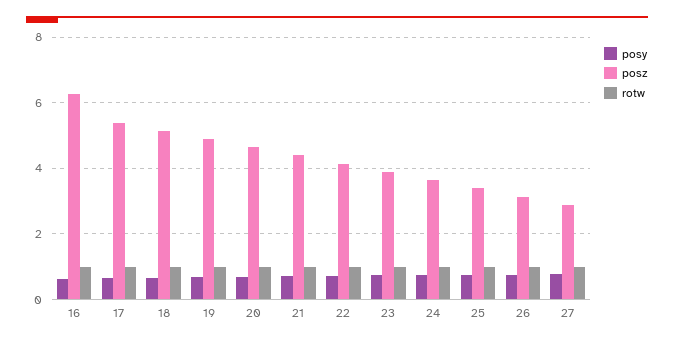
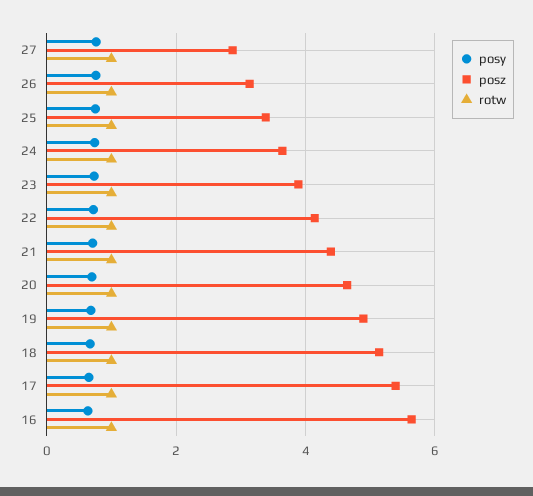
  {
    "posy": {
      "16": 0.6,
      "17": 0.6,
      "18": 0.6,
      "19": 0.6,
      "20": 0.6,
      "21": 0.8,
      "22": 0.8,
      "23": 0.8,
      "24": 0.8,
      "25": 0.8,
      "26": 0.8,
      "27": 0.8
    },
    "posz": {
-     "16": 6.2,
+     "16": 5.6,
      "17": 5.4,
      "18": 5.2,
      "19": 4.8,
      "20": 4.6,
      "21": 4.4,
      "22": 4.2,
      "23": 3.8,
      "24": 3.6,
      "25": 3.4,
      "26": 3.2,
      "27": 2.8
    },
    "rotw": {
      "16": 1,
      "17": 1,
      "18": 1,
      "19": 1,
      "20": 1,
      "21": 1,
      "22": 1,
      "23": 1,
      "24": 1,
      "25": 1,
      "26": 1,
      "27": 1
    }
  }

